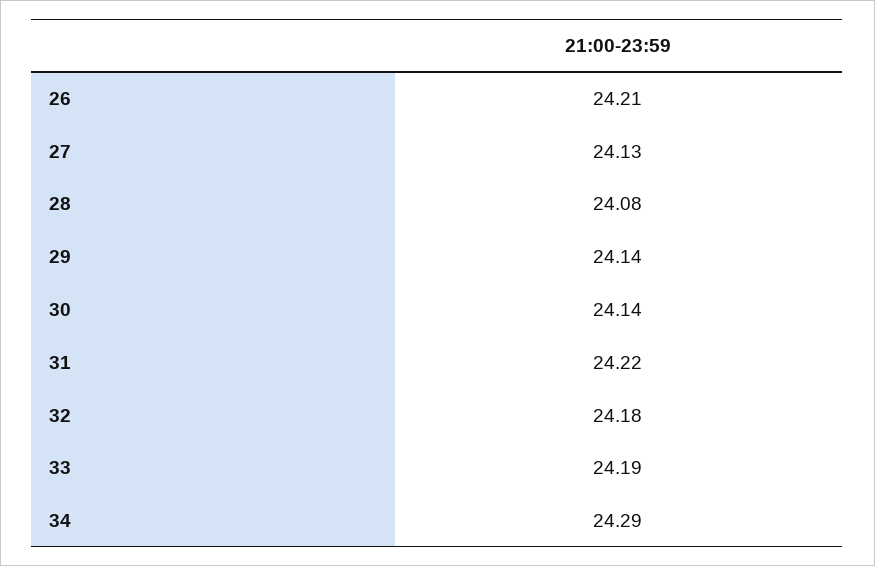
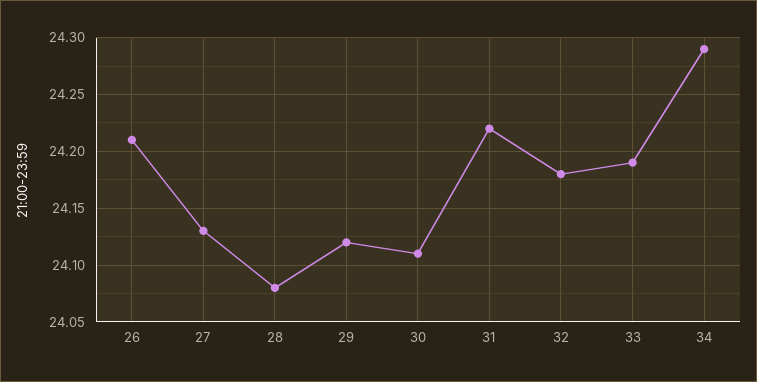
  {
    "26": 24.21,
    "27": 24.13,
    "28": 24.08,
-   "29": 24.14,
+   "29": 24.12,
-   "30": 24.14,
+   "30": 24.11,
    "31": 24.22,
    "32": 24.18,
    "33": 24.19,
    "34": 24.29
  }

